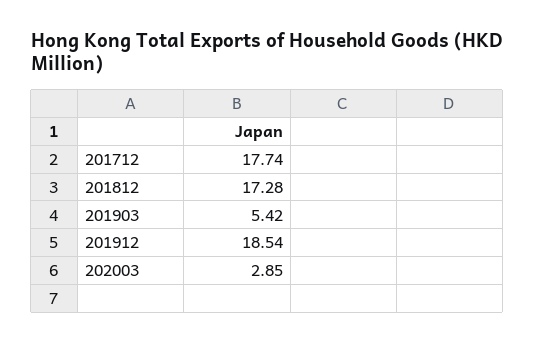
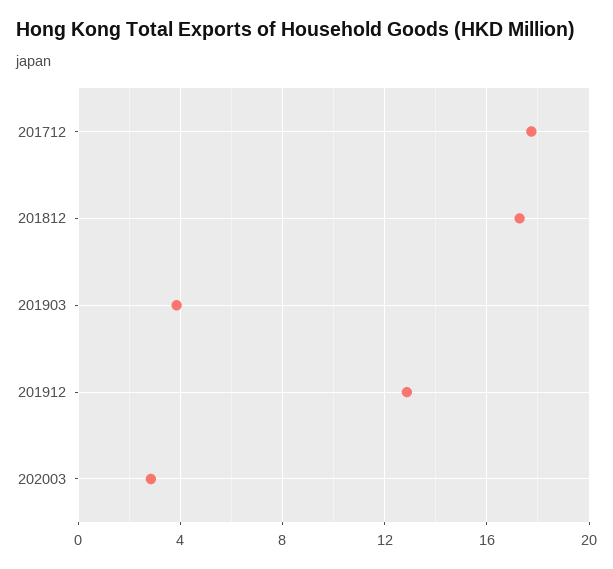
  {
    "201712": 17.74,
    "201812": 17.28,
-   "201903": 5.42,
+   "201903": 4,
-   "201912": 18.54,
+   "201912": 13,
    "202003": 2.85
  }

